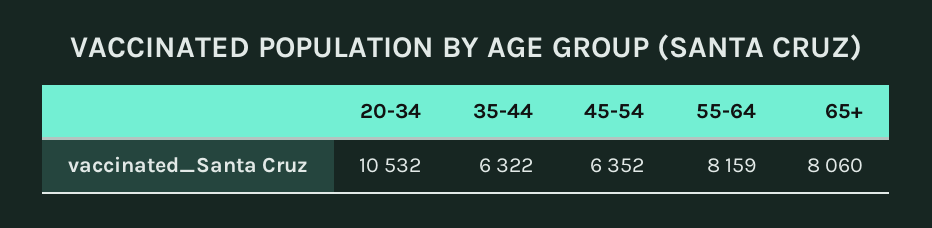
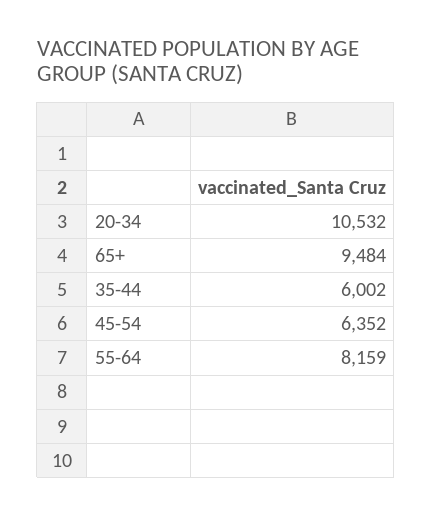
  {
    "20-34": 10532,
-   "35-44": 6322,
+   "35-44": 6002,
    "45-54": 6352,
    "55-64": 8159,
-   "65+": 8060
+   "65+": 9484
  }

